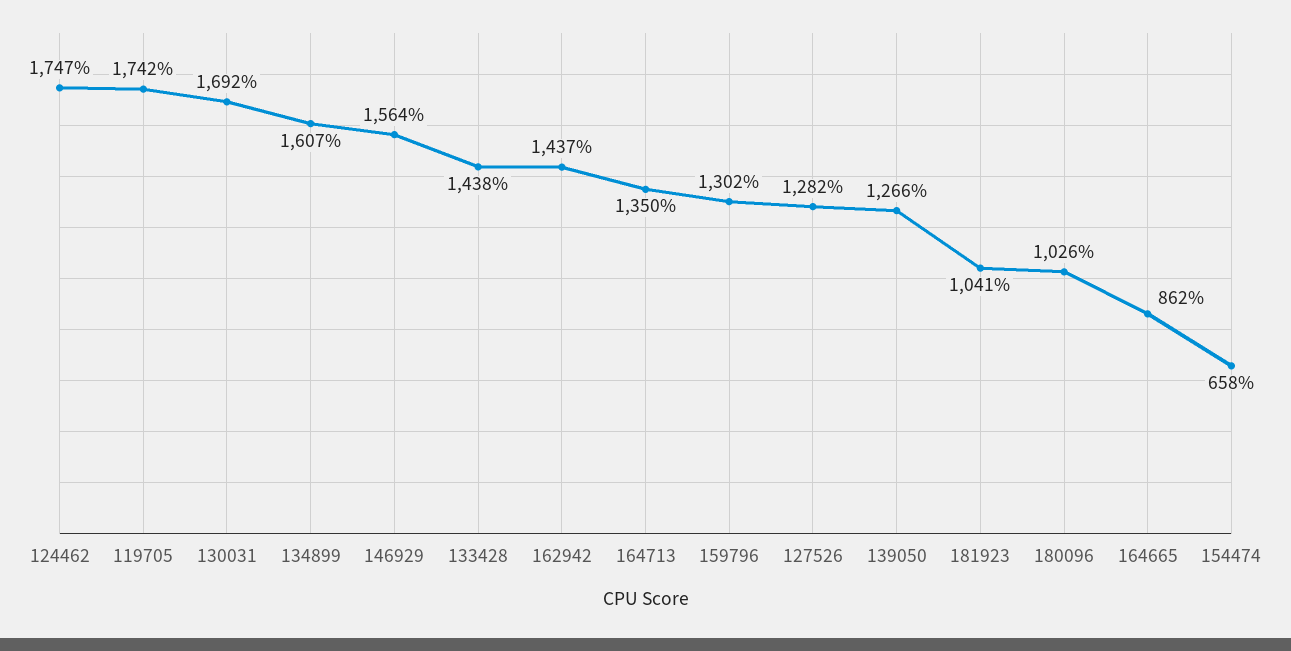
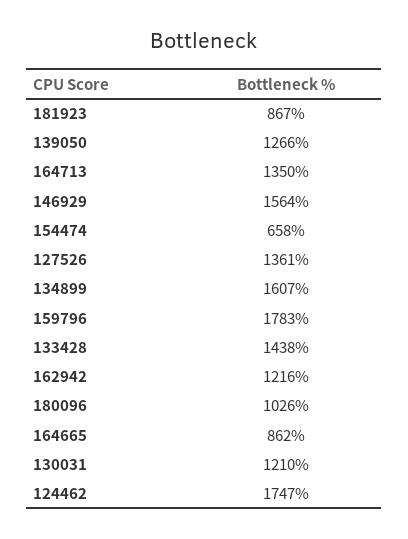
  {
    "124462": 1747,
-   "119705": 1742,
-   "130031": 1692,
+   "130031": 1210,
    "134899": 1607,
    "146929": 1564,
    "133428": 1438,
-   "162942": 1437,
+   "162942": 1216,
    "164713": 1350,
-   "159796": 1302,
+   "159796": 1783,
-   "127526": 1282,
+   "127526": 1361,
    "139050": 1266,
-   "181923": 1041,
+   "181923": 867,
    "180096": 1026,
    "164665": 862,
    "154474": 658
  }

